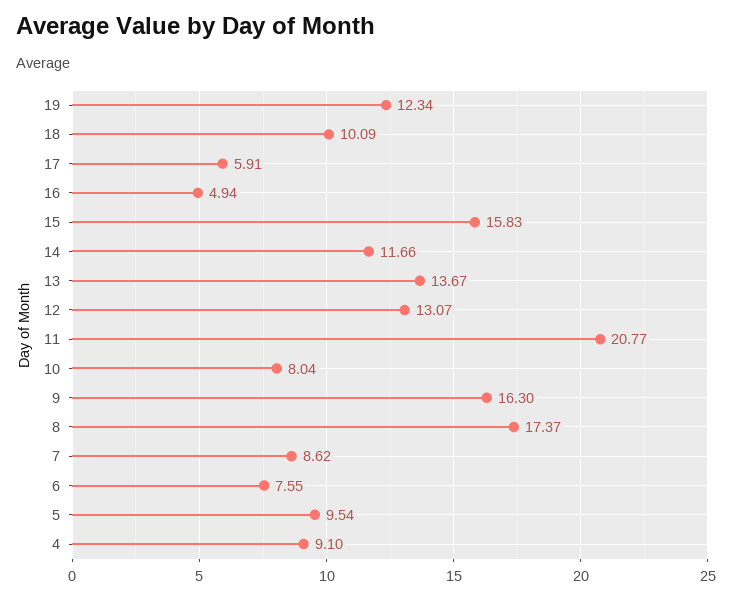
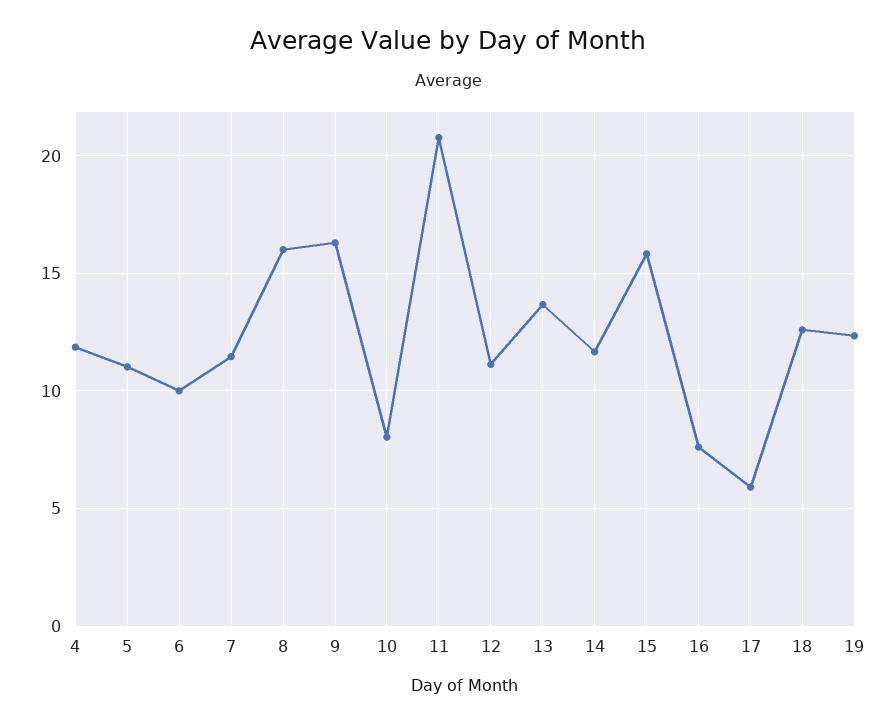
  {
    "19": 12.34,
-   "18": 10.09,
+   "18": 12.5,
    "17": 5.91,
-   "16": 4.94,
+   "16": 7.5,
    "15": 15.83,
    "14": 11.66,
    "13": 13.67,
-   "12": 13.07,
+   "12": 11,
    "11": 20.77,
    "10": 8.04,
    "9": 16.3,
-   "8": 17.37,
+   "8": 16,
-   "7": 8.62,
+   "7": 11.5,
-   "6": 7.55,
+   "6": 10,
-   "5": 9.54,
+   "5": 11,
-   "4": 9.1
+   "4": 12
  }

